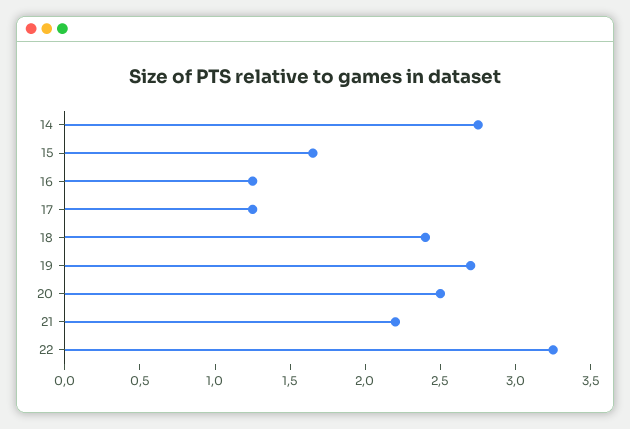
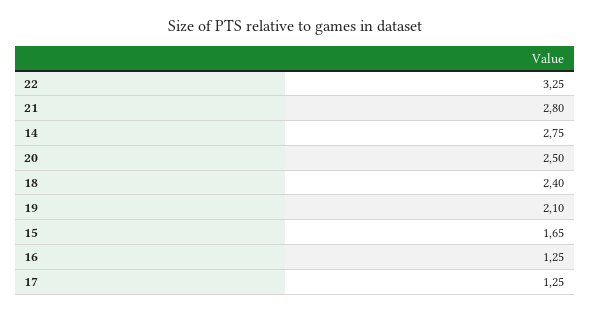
  {
    "14": 2.75,
    "15": 1.65,
    "16": 1.25,
    "17": 1.25,
    "18": 2.4,
-   "19": 2.7,
+   "19": 2.1,
    "20": 2.5,
-   "21": 2.2,
+   "21": 2.8,
    "22": 3.25
  }

